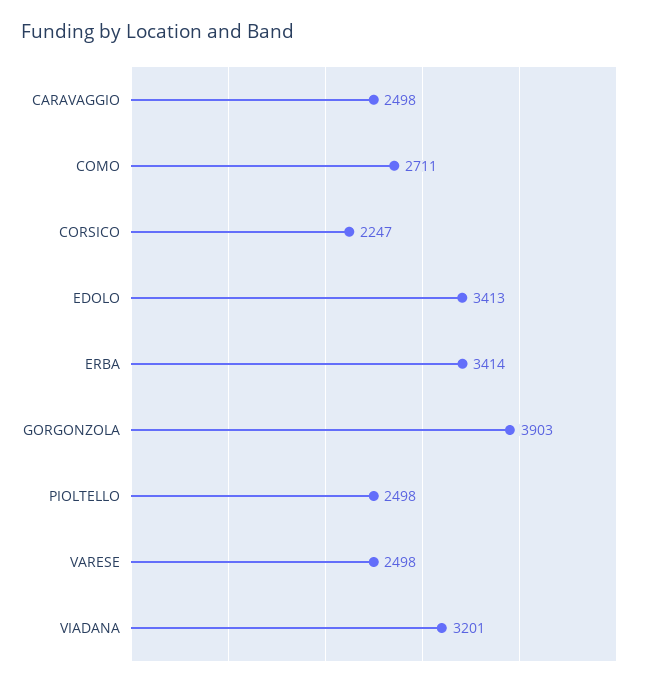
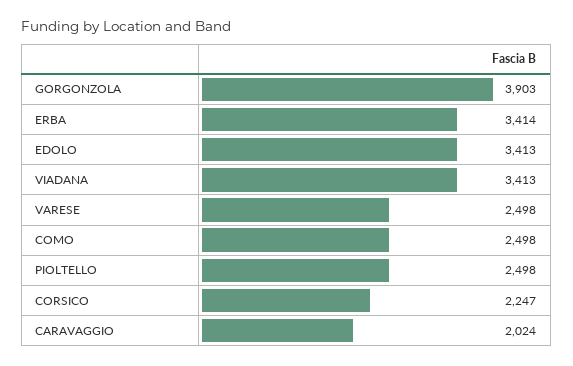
  {
-   "CARAVAGGIO": 2498,
+   "CARAVAGGIO": 2024,
-   "COMO": 2711,
+   "COMO": 2498,
    "CORSICO": 2247,
    "EDOLO": 3413,
    "ERBA": 3414,
    "GORGONZOLA": 3903,
    "PIOLTELLO": 2498,
    "VARESE": 2498,
-   "VIADANA": 3201
+   "VIADANA": 3413
  }

